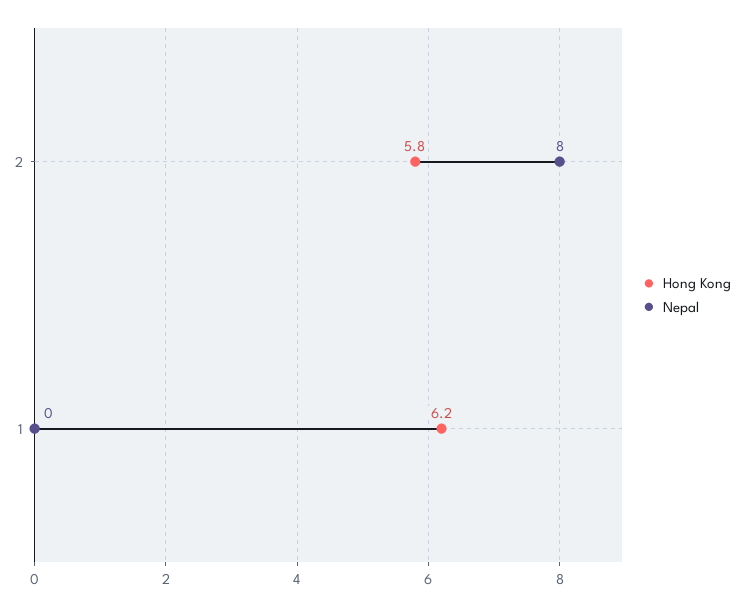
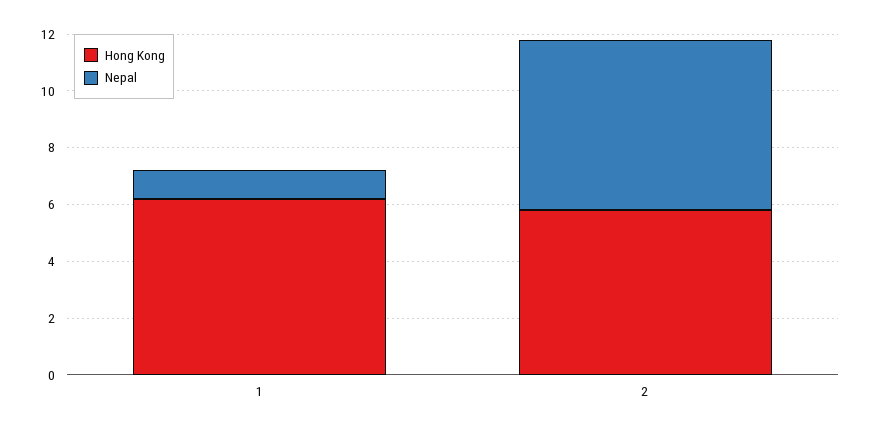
  {
    "Hong Kong": {
      "2": 5.8,
      "1": 6.2
    },
    "Nepal": {
-     "2": 8,
+     "2": 6,
-     "1": 0
+     "1": 1
    }
  }

